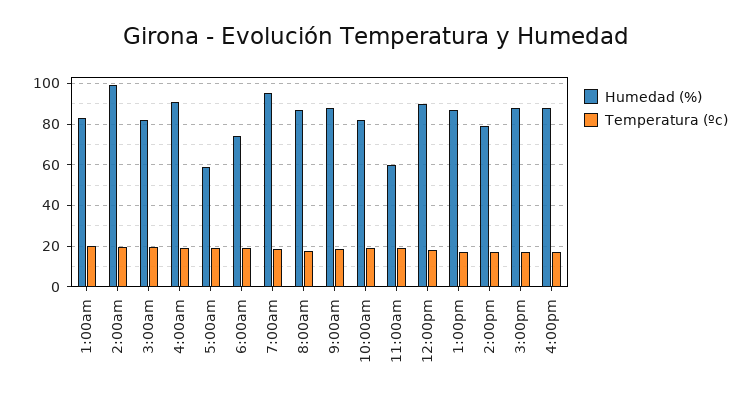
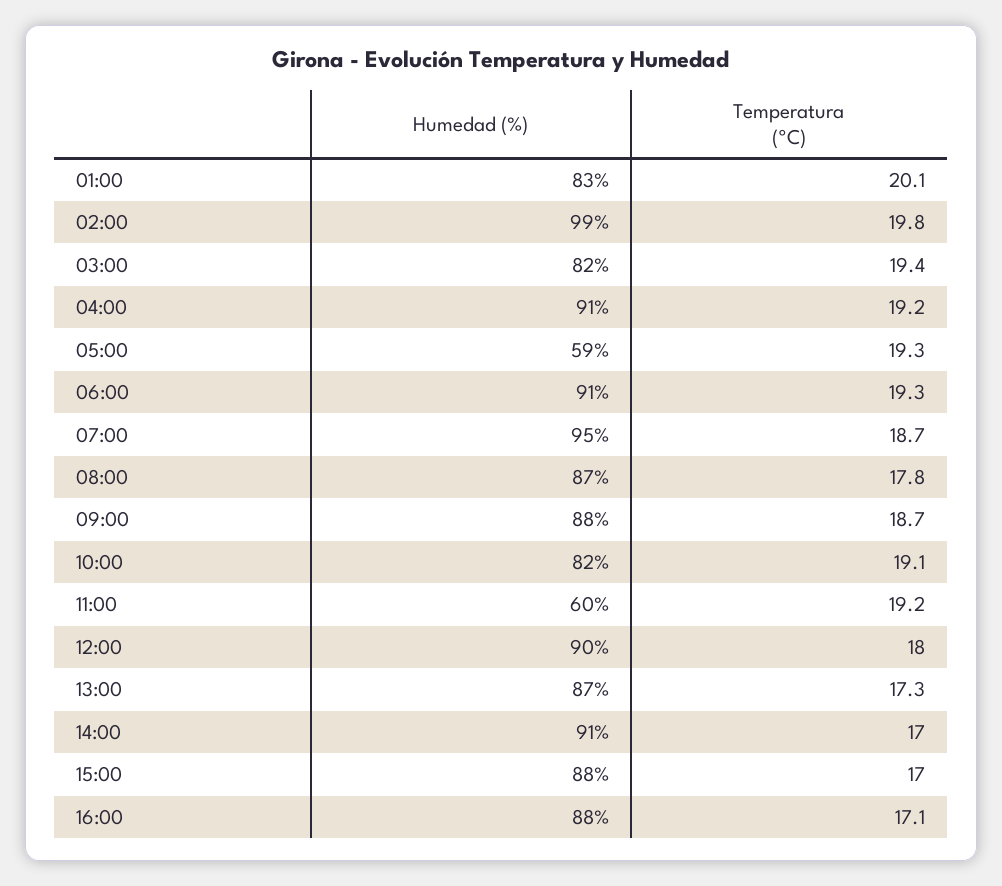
  {
    "Humedad (%)": {
      "1:00am": 83,
      "2:00am": 99,
      "3:00am": 82,
      "4:00am": 91,
      "5:00am": 59,
-     "6:00am": 75,
+     "6:00am": 91,
      "7:00am": 95,
      "8:00am": 87,
      "9:00am": 88,
      "10:00am": 82,
      "11:00am": 60,
      "12:00pm": 90,
      "1:00pm": 87,
-     "2:00pm": 80,
+     "2:00pm": 91,
      "3:00pm": 88,
      "4:00pm": 88
    },
    "Temperatura (ºc)": {
      "1:00am": 20.1,
      "2:00am": 19.8,
      "3:00am": 19.4,
      "4:00am": 19.2,
      "5:00am": 19.3,
      "6:00am": 19.3,
      "7:00am": 18.7,
      "8:00am": 17.8,
      "9:00am": 18.7,
      "10:00am": 19.1,
      "11:00am": 19.2,
      "12:00pm": 18,
      "1:00pm": 17.3,
      "2:00pm": 17,
      "3:00pm": 17,
      "4:00pm": 17.1
    }
  }

